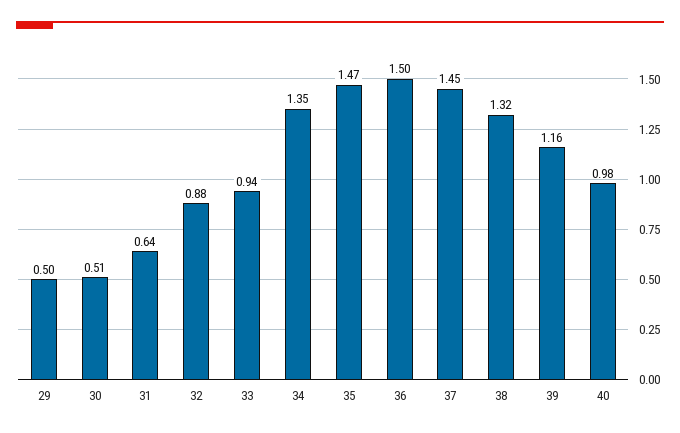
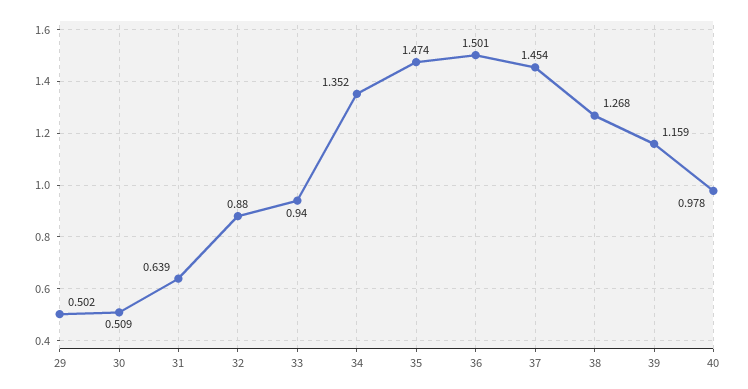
  {
    "29": 0.502,
    "30": 0.509,
    "31": 0.639,
    "32": 0.88,
    "33": 0.94,
    "34": 1.352,
    "35": 1.474,
    "36": 1.501,
    "37": 1.454,
-   "38": 1.32,
+   "38": 1.268,
    "39": 1.159,
    "40": 0.978
  }

